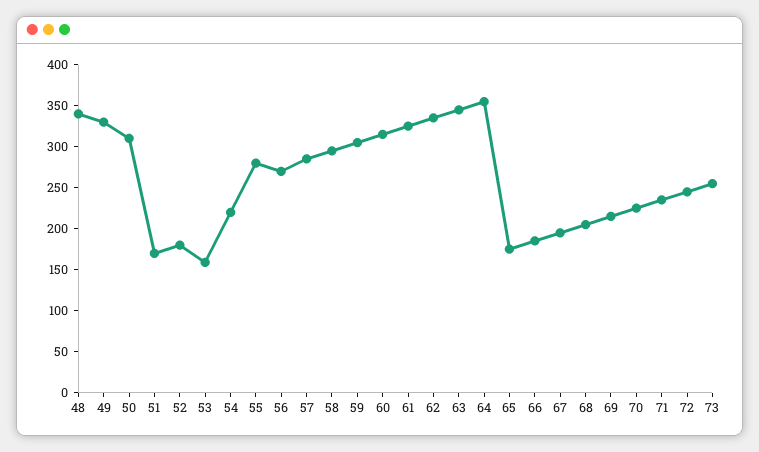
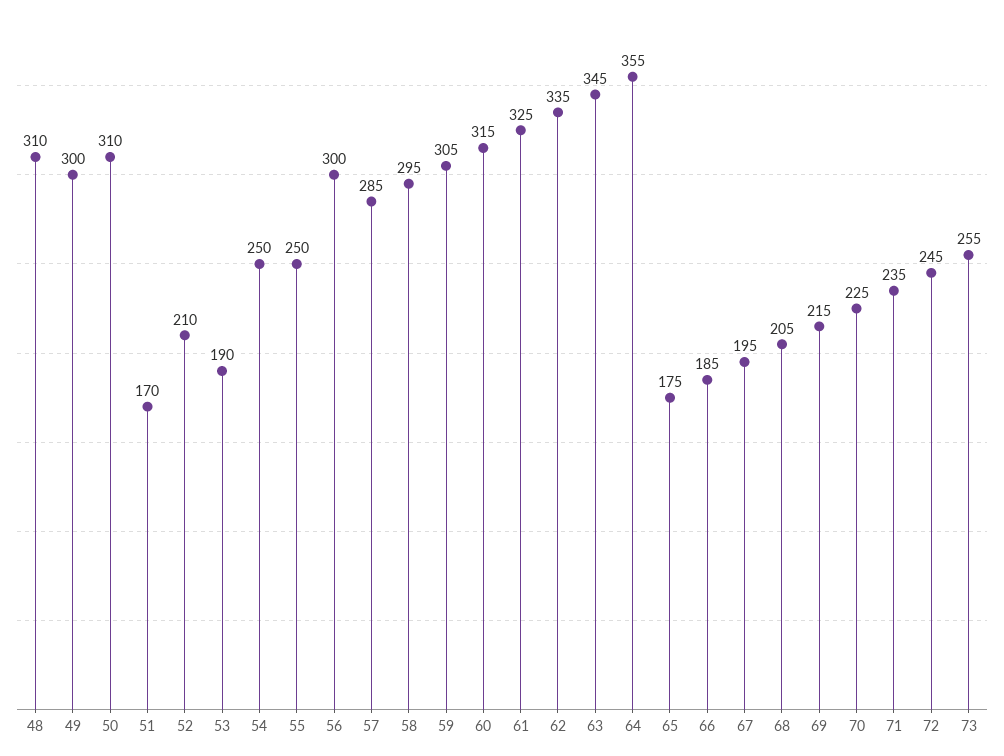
  {
-   "48": 340,
+   "48": 310,
-   "49": 330,
+   "49": 300,
    "50": 310,
    "51": 170,
-   "52": 180,
+   "52": 210,
-   "53": 160,
+   "53": 190,
-   "54": 220,
+   "54": 250,
-   "55": 280,
+   "55": 250,
-   "56": 270,
+   "56": 300,
    "57": 285,
    "58": 295,
    "59": 305,
    "60": 315,
    "61": 325,
    "62": 335,
    "63": 345,
    "64": 355,
    "65": 175,
    "66": 185,
    "67": 195,
    "68": 205,
    "69": 215,
    "70": 225,
    "71": 235,
    "72": 245,
    "73": 255
  }

